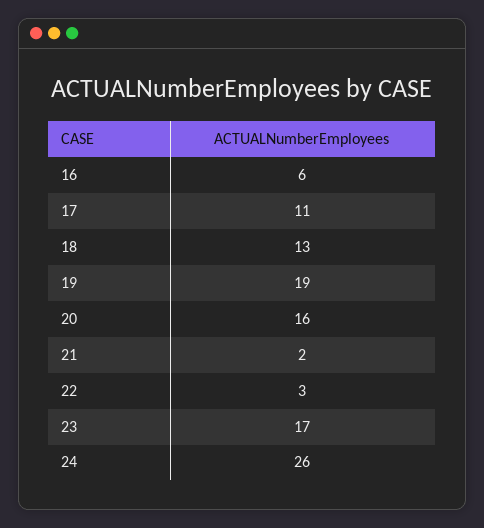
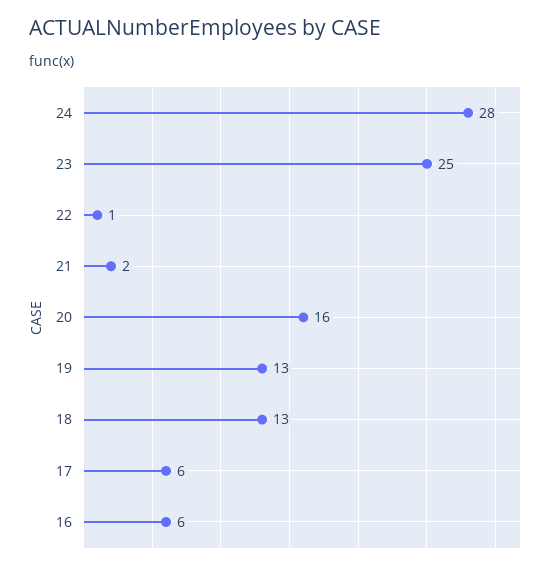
  {
    "16": 6,
-   "17": 11,
+   "17": 6,
    "18": 13,
-   "19": 19,
+   "19": 13,
    "20": 16,
    "21": 2,
-   "22": 3,
+   "22": 1,
-   "23": 17,
+   "23": 25,
-   "24": 26
+   "24": 28
  }

